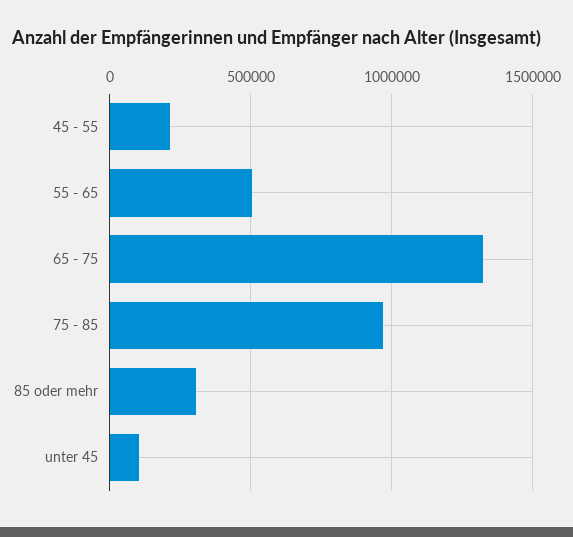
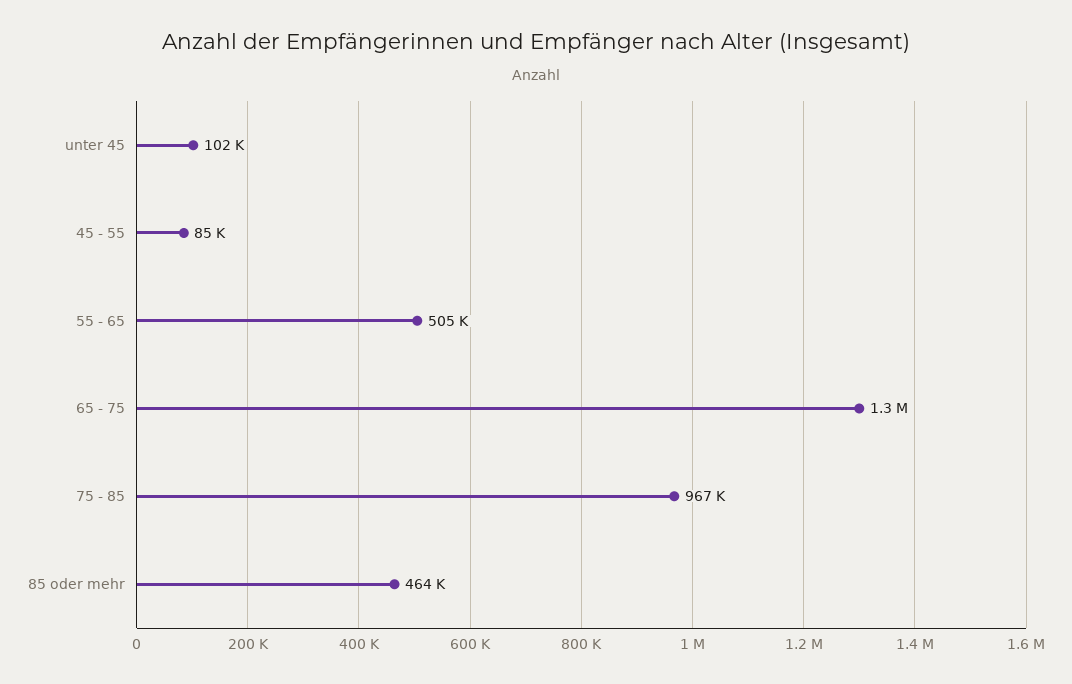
  {
-   "45 - 55": 200000,
+   "45 - 55": 85000,
    "55 - 65": 505000,
    "65 - 75": 1300000,
    "75 - 85": 967000,
-   "85 oder mehr": 300000,
+   "85 oder mehr": 464000,
    "unter 45": 102000
  }

